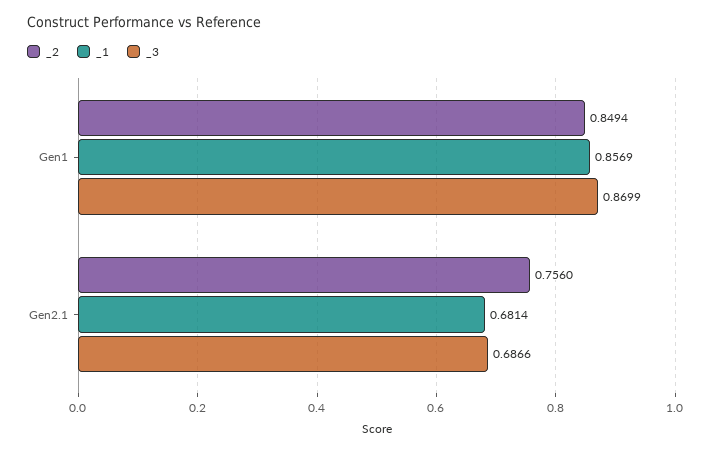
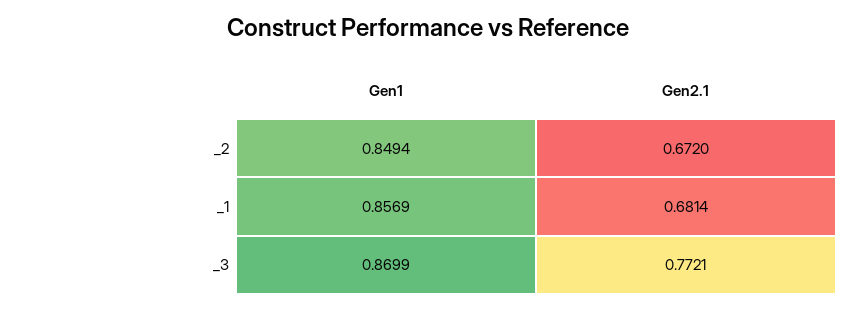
  {
    "_2": {
      "Gen1": 0.8494,
-     "Gen2.1": 0.756
+     "Gen2.1": 0.672
    },
    "_1": {
      "Gen1": 0.8569,
      "Gen2.1": 0.6814
    },
    "_3": {
      "Gen1": 0.8699,
-     "Gen2.1": 0.6866
+     "Gen2.1": 0.7721
    }
  }

